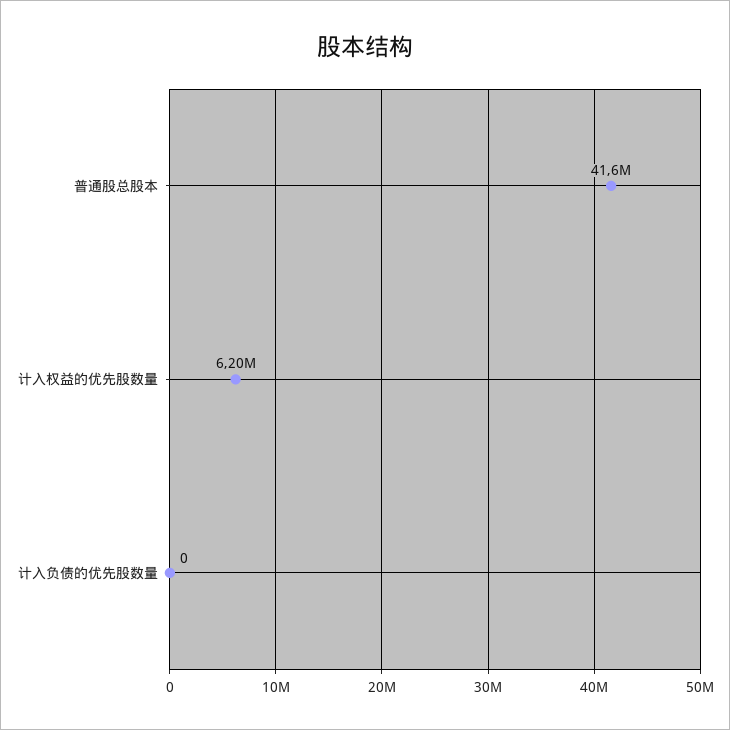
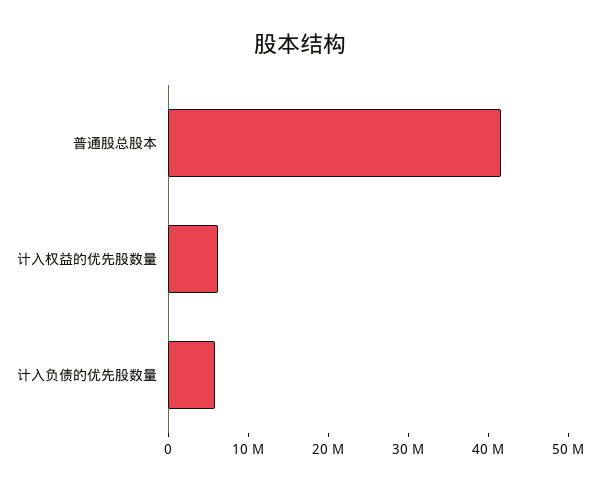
  {
    "普通股总股本": 41600000,
    "计入权益的优先股数量": 6200000,
-   "计入负债的优先股数量": 0
+   "计入负债的优先股数量": 6000000
  }

